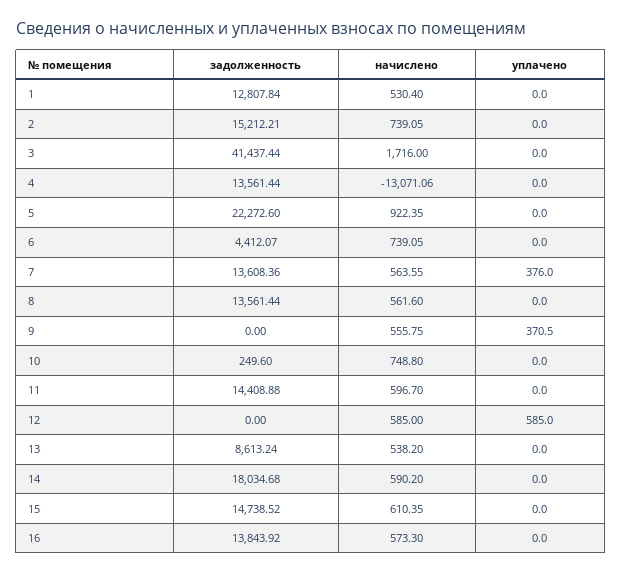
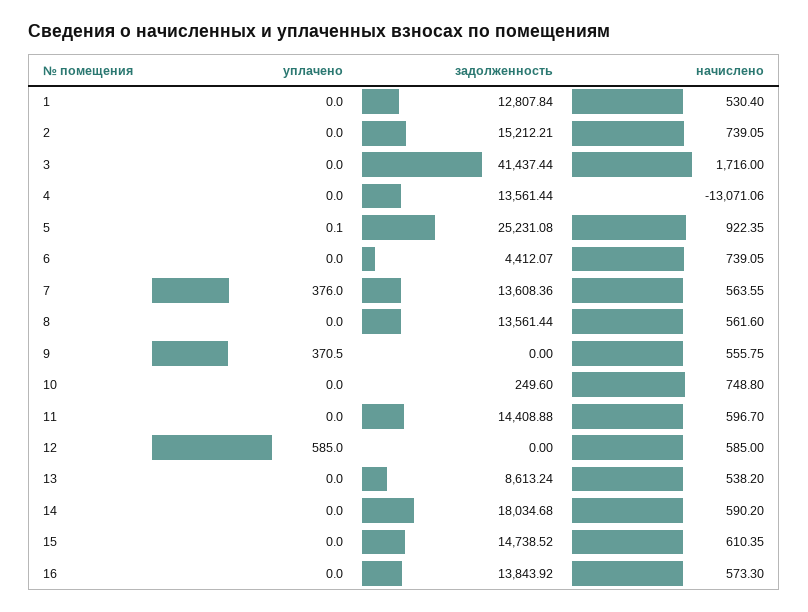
  {
    "задолженность": {
      "1": 12807.84,
      "2": 15212.21,
      "3": 41437.44,
      "4": 13561.44,
-     "5": 22272.6,
+     "5": 25231.08,
      "6": 4412.07,
      "7": 13608.36,
      "8": 13561.44,
      "9": 0,
      "10": 249.6,
      "11": 14408.88,
      "12": 0,
      "13": 8613.24,
      "14": 18034.68,
      "15": 14738.52,
      "16": 13843.92
    },
    "начислено": {
      "1": 530.4,
      "2": 739.05,
      "3": 1716,
      "4": -13071.06,
      "5": 922.35,
      "6": 739.05,
      "7": 563.55,
      "8": 561.6,
      "9": 555.75,
      "10": 748.8,
      "11": 596.7,
      "12": 585,
      "13": 538.2,
      "14": 590.2,
      "15": 610.35,
      "16": 573.3
    },
    "уплачено": {
      "1": 0,
      "2": 0,
      "3": 0,
      "4": 0,
-     "5": 0,
+     "5": 0.1,
      "6": 0,
      "7": 376,
      "8": 0,
      "9": 370.5,
      "10": 0,
      "11": 0,
      "12": 585,
      "13": 0,
      "14": 0,
      "15": 0,
      "16": 0
    }
  }

